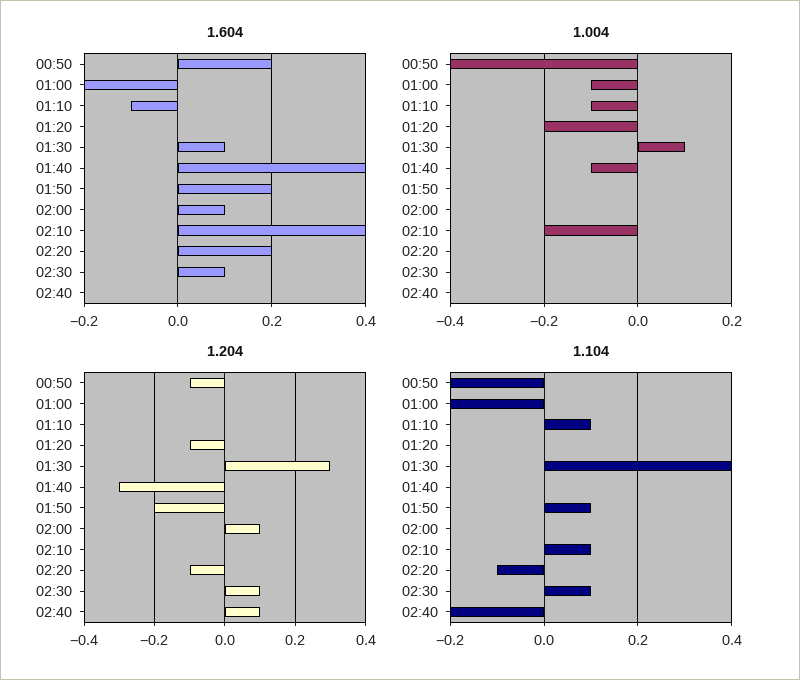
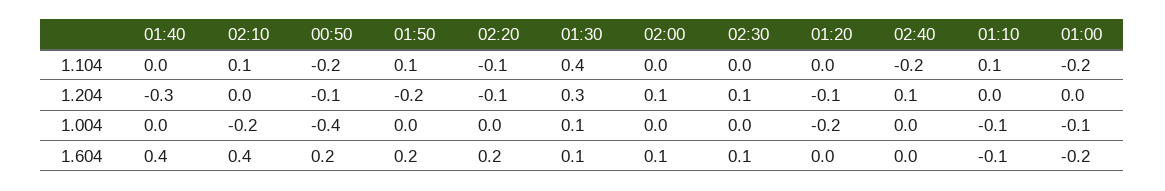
  {
    "1.604": {
      "00:50": 0.2,
      "01:00": -0.2,
      "01:10": -0.1,
      "01:20": 0,
      "01:30": 0.1,
      "01:40": 0.4,
      "01:50": 0.2,
      "02:00": 0.1,
      "02:10": 0.4,
      "02:20": 0.2,
      "02:30": 0.1,
      "02:40": 0
    },
    "1.004": {
      "00:50": -0.4,
      "01:00": -0.1,
      "01:10": -0.1,
      "01:20": -0.2,
      "01:30": 0.1,
-     "01:40": -0.1,
+     "01:40": 0,
      "01:50": 0,
      "02:00": 0,
      "02:10": -0.2,
      "02:20": 0,
      "02:30": 0,
      "02:40": 0
    },
    "1.204": {
      "00:50": -0.1,
      "01:00": 0,
      "01:10": 0,
      "01:20": -0.1,
      "01:30": 0.3,
      "01:40": -0.3,
      "01:50": -0.2,
      "02:00": 0.1,
      "02:10": 0,
      "02:20": -0.1,
      "02:30": 0.1,
      "02:40": 0.1
    },
    "1.104": {
      "00:50": -0.2,
      "01:00": -0.2,
      "01:10": 0.1,
      "01:20": 0,
      "01:30": 0.4,
      "01:40": 0,
      "01:50": 0.1,
      "02:00": 0,
      "02:10": 0.1,
      "02:20": -0.1,
-     "02:30": 0.1,
+     "02:30": 0,
      "02:40": -0.2
    }
  }

